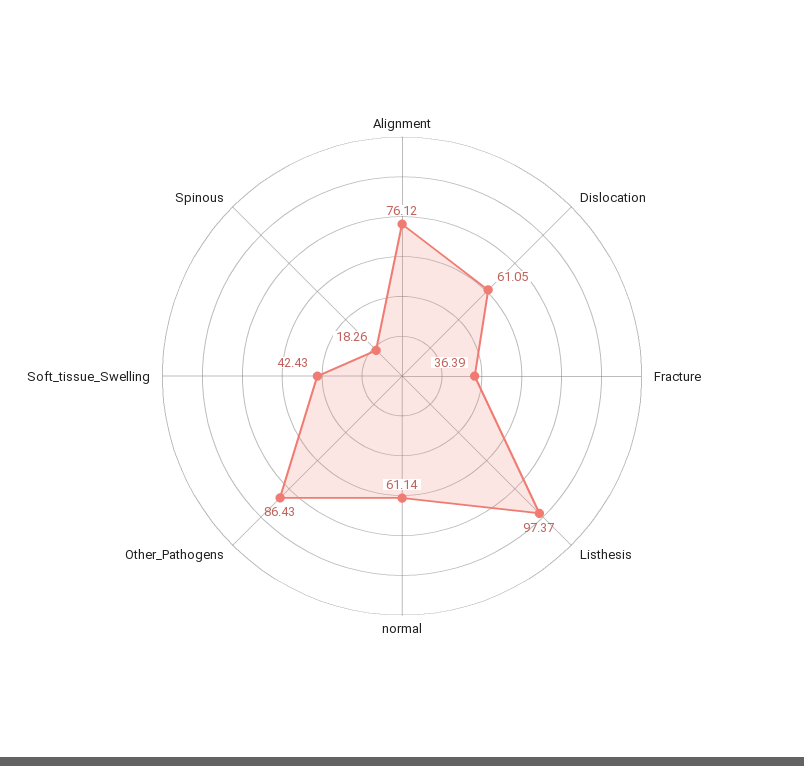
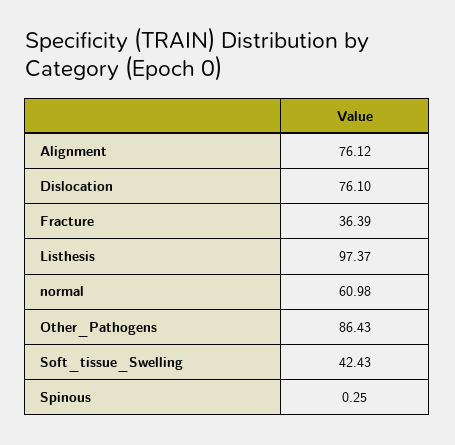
  {
    "Alignment": 76.12,
-   "Dislocation": 61.05,
+   "Dislocation": 76.1,
    "Fracture": 36.39,
    "Listhesis": 97.37,
-   "normal": 61.14,
+   "normal": 60.98,
    "Other_Pathogens": 86.43,
    "Soft_tissue_Swelling": 42.43,
-   "Spinous": 18.26
+   "Spinous": 0.25
  }

